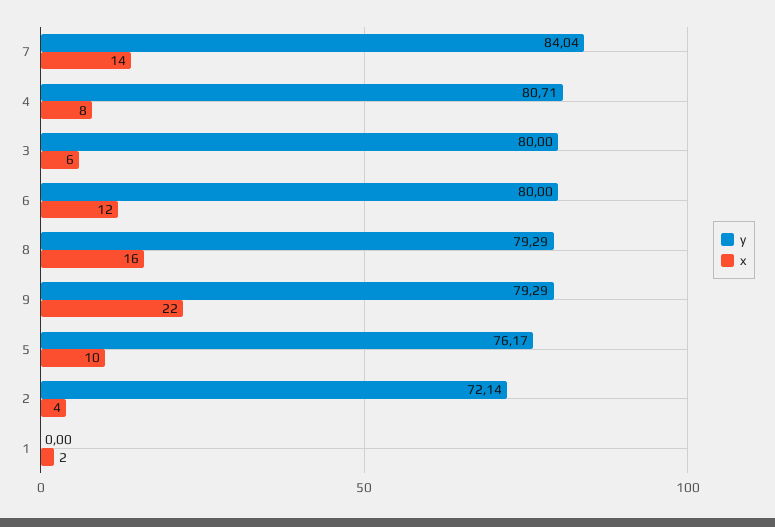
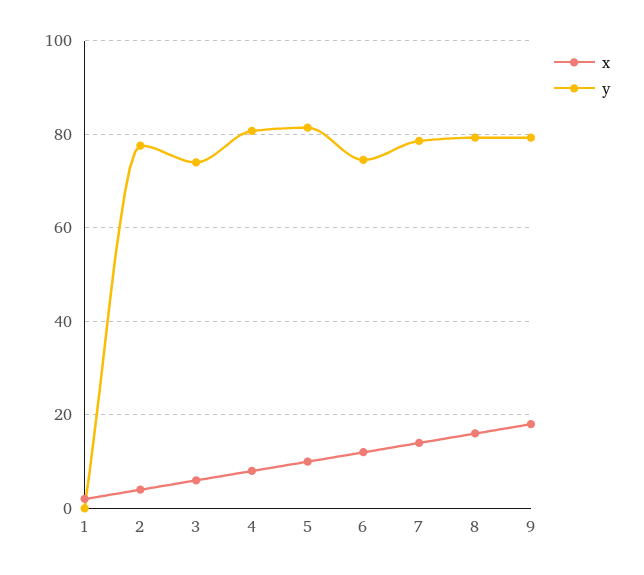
  {
    "y": {
-     "7": 84.04,
+     "7": 78,
      "4": 80.71,
-     "3": 80,
+     "3": 74,
-     "6": 80,
+     "6": 74,
      "8": 79.29,
      "9": 79.29,
-     "5": 76.17,
+     "5": 82,
-     "2": 72.14,
+     "2": 78,
      "1": 0
    },
    "x": {
      "7": 14,
      "4": 8,
      "3": 6,
      "6": 12,
      "8": 16,
-     "9": 22,
+     "9": 18,
      "5": 10,
      "2": 4,
      "1": 2
    }
  }

